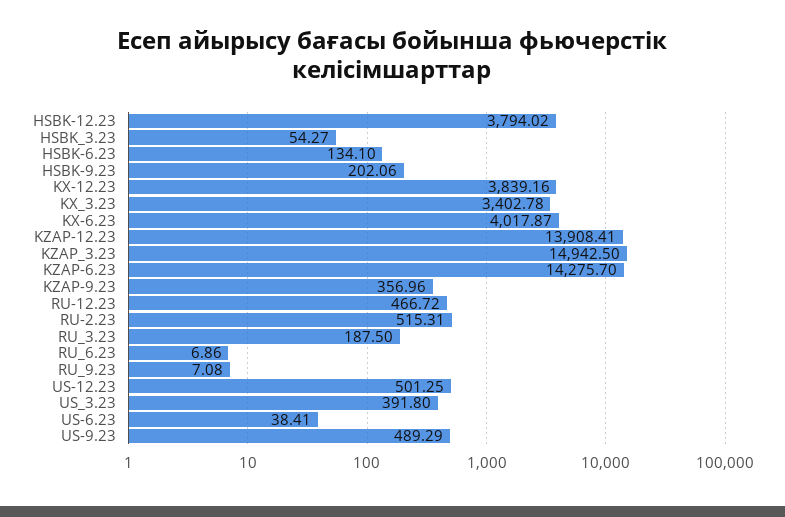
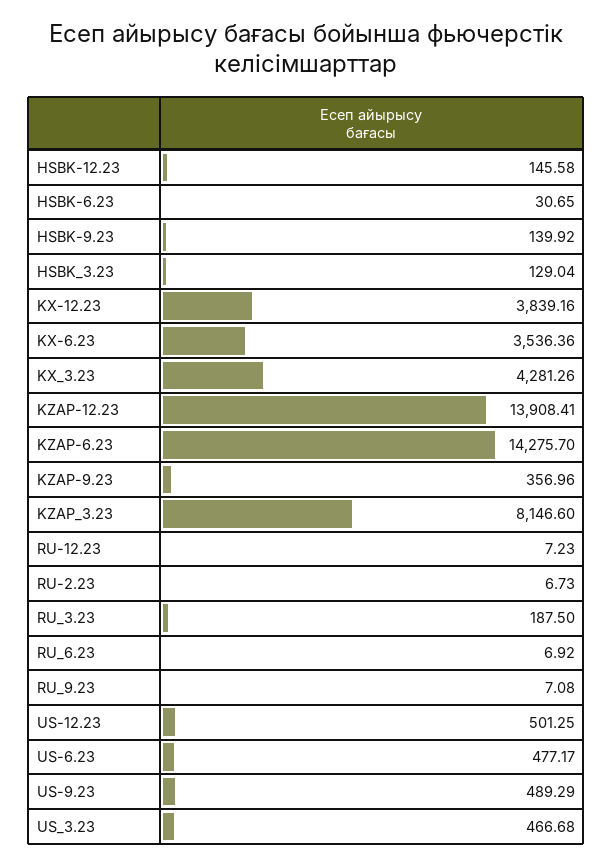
  {
-   "HSBK-12.23": 3794.02,
+   "HSBK-12.23": 145.58,
-   "HSBK_3.23": 54.27,
+   "HSBK_3.23": 129.04,
-   "HSBK-6.23": 134.1,
+   "HSBK-6.23": 30.65,
-   "HSBK-9.23": 202.06,
+   "HSBK-9.23": 139.92,
    "KX-12.23": 3839.16,
-   "KX_3.23": 3402.78,
+   "KX_3.23": 4281.26,
-   "KX-6.23": 4017.87,
+   "KX-6.23": 3536.36,
    "KZAP-12.23": 13908.41,
-   "KZAP_3.23": 14942.5,
+   "KZAP_3.23": 8146.6,
    "KZAP-6.23": 14275.7,
    "KZAP-9.23": 356.96,
-   "RU-12.23": 466.72,
+   "RU-12.23": 7.23,
-   "RU-2.23": 515.31,
+   "RU-2.23": 6.73,
    "RU_3.23": 187.5,
-   "RU_6.23": 6.86,
+   "RU_6.23": 6.92,
    "RU_9.23": 7.08,
    "US-12.23": 501.25,
-   "US_3.23": 391.8,
+   "US_3.23": 466.68,
-   "US-6.23": 38.41,
+   "US-6.23": 477.17,
    "US-9.23": 489.29
  }

